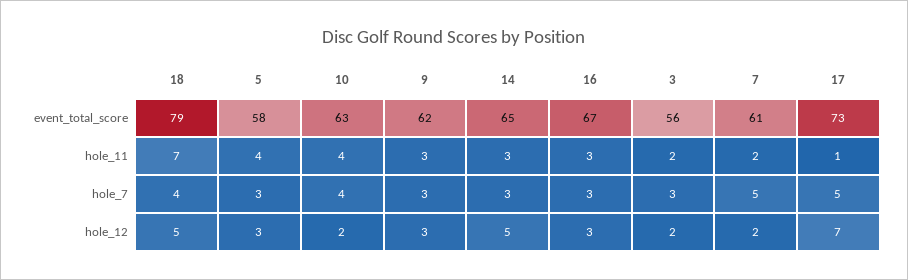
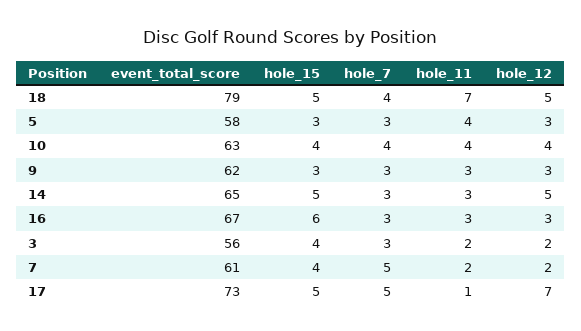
  {
    "18": {
      "event_total_score": 79,
      "hole_11": 7,
      "hole_7": 4,
-     "hole_12": 5
+     "hole_12": 5,
+     "hole_15": 5
    },
    "5": {
      "event_total_score": 58,
      "hole_11": 4,
      "hole_7": 3,
-     "hole_12": 3
+     "hole_12": 3,
+     "hole_15": 3
    },
    "10": {
      "event_total_score": 63,
      "hole_11": 4,
      "hole_7": 4,
-     "hole_12": 2
+     "hole_12": 4,
+     "hole_15": 4
    },
    "9": {
      "event_total_score": 62,
      "hole_11": 3,
      "hole_7": 3,
-     "hole_12": 3
+     "hole_12": 3,
+     "hole_15": 3
    },
    "14": {
      "event_total_score": 65,
      "hole_11": 3,
      "hole_7": 3,
-     "hole_12": 5
+     "hole_12": 5,
+     "hole_15": 5
    },
    "16": {
      "event_total_score": 67,
      "hole_11": 3,
      "hole_7": 3,
-     "hole_12": 3
+     "hole_12": 3,
+     "hole_15": 6
    },
    "3": {
      "event_total_score": 56,
      "hole_11": 2,
      "hole_7": 3,
-     "hole_12": 2
+     "hole_12": 2,
+     "hole_15": 4
    },
    "7": {
      "event_total_score": 61,
      "hole_11": 2,
      "hole_7": 5,
-     "hole_12": 2
+     "hole_12": 2,
+     "hole_15": 4
    },
    "17": {
      "event_total_score": 73,
      "hole_11": 1,
      "hole_7": 5,
-     "hole_12": 7
+     "hole_12": 7,
+     "hole_15": 5
    }
  }

